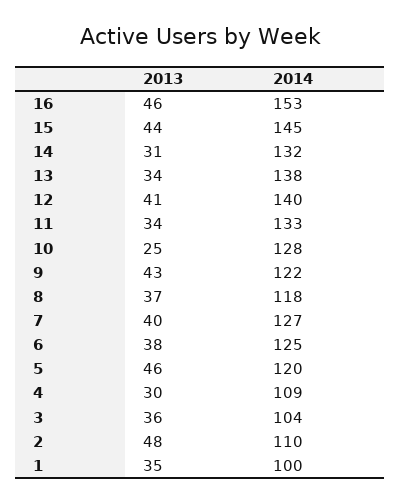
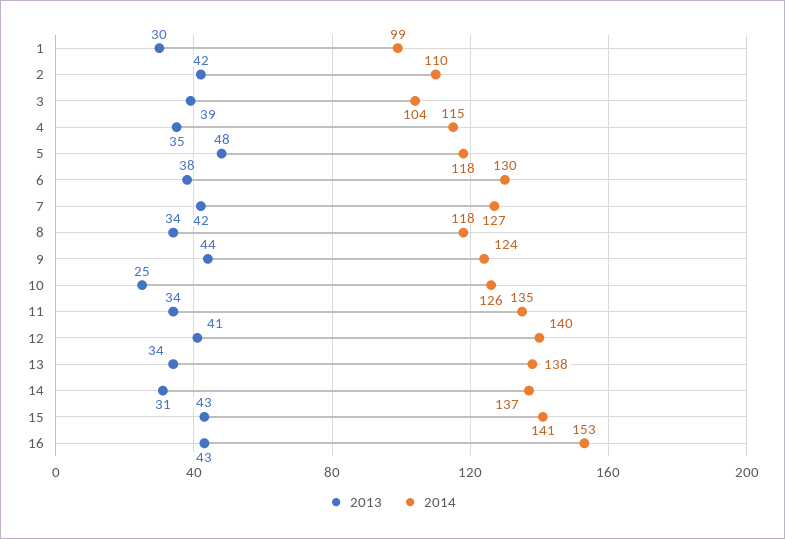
  {
    "2013": {
-     "16": 46,
+     "16": 43,
-     "15": 44,
+     "15": 43,
      "14": 31,
      "13": 34,
      "12": 41,
      "11": 34,
      "10": 25,
-     "9": 43,
+     "9": 44,
-     "8": 37,
+     "8": 34,
-     "7": 40,
+     "7": 42,
      "6": 38,
-     "5": 46,
+     "5": 48,
-     "4": 30,
+     "4": 35,
-     "3": 36,
+     "3": 39,
-     "2": 48,
+     "2": 42,
-     "1": 35
+     "1": 30
    },
    "2014": {
      "16": 153,
-     "15": 145,
+     "15": 141,
-     "14": 132,
+     "14": 137,
      "13": 138,
      "12": 140,
-     "11": 133,
+     "11": 135,
-     "10": 128,
+     "10": 126,
-     "9": 122,
+     "9": 124,
      "8": 118,
      "7": 127,
-     "6": 125,
+     "6": 130,
-     "5": 120,
+     "5": 118,
-     "4": 109,
+     "4": 115,
      "3": 104,
      "2": 110,
-     "1": 100
+     "1": 99
    }
  }

